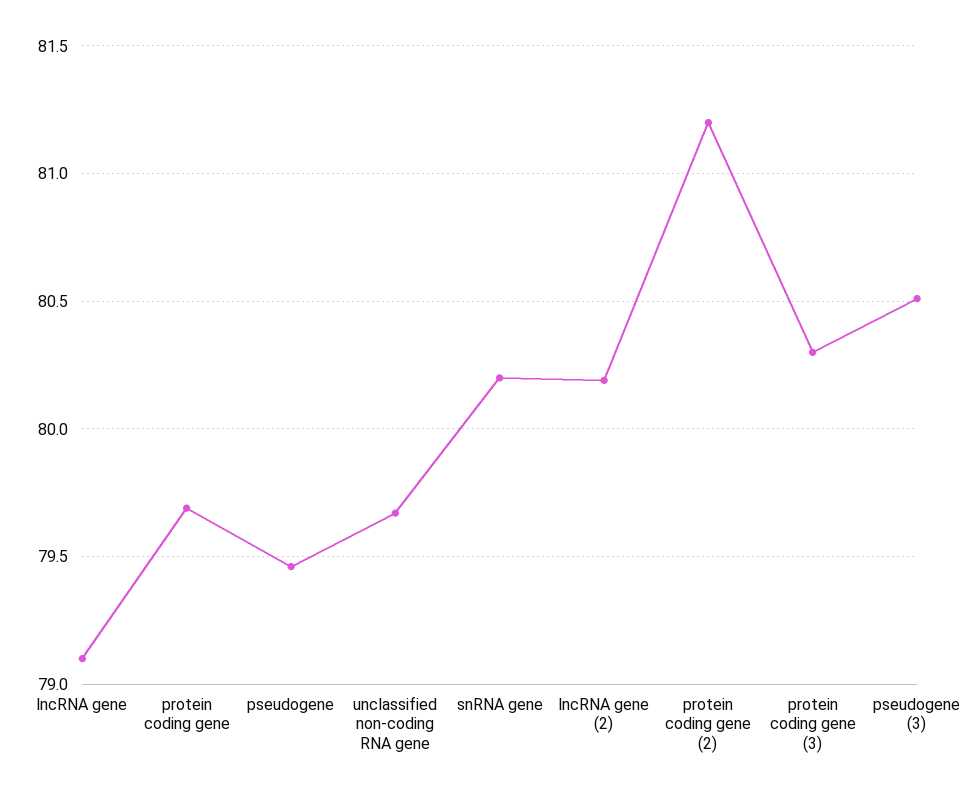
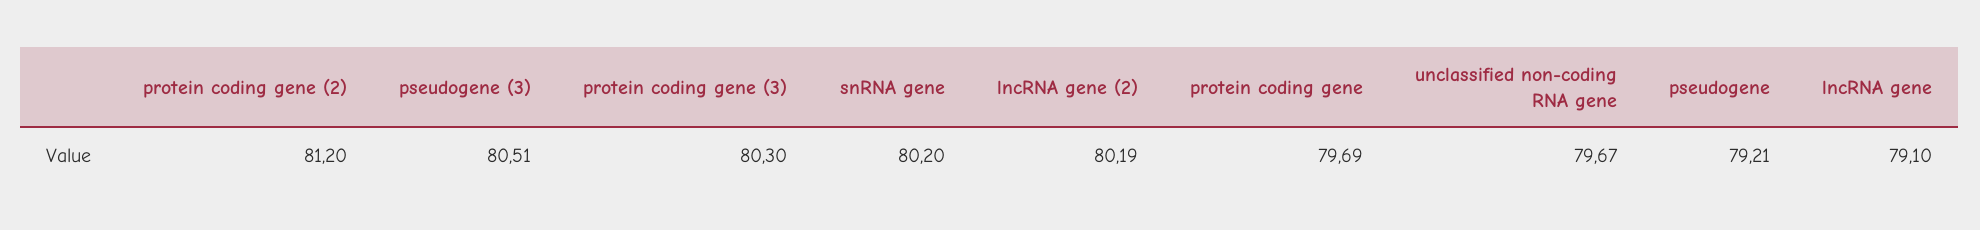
  {
    "lncRNA gene": 79.1,
    "protein coding gene": 79.69,
-   "pseudogene": 79.45,
+   "pseudogene": 79.21,
    "unclassified non-coding RNA gene": 79.67,
    "snRNA gene": 80.2,
    "lncRNA gene (2)": 80.19,
    "protein coding gene (2)": 81.2,
    "protein coding gene (3)": 80.3,
    "pseudogene (3)": 80.51
  }

